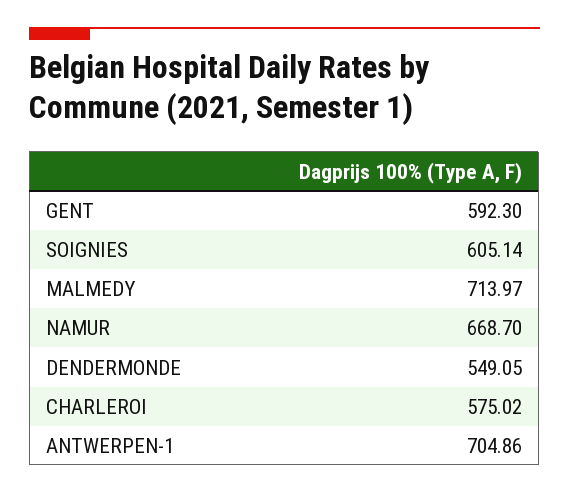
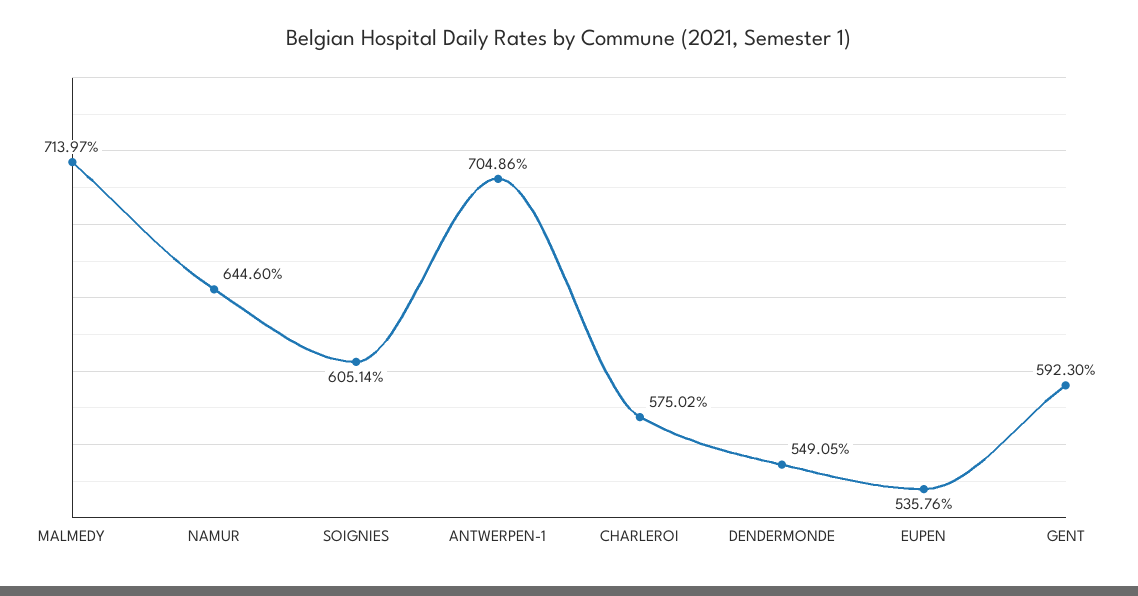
  {
    "GENT": 592.3,
    "SOIGNIES": 605.14,
    "MALMEDY": 713.97,
-   "NAMUR": 668.7,
+   "NAMUR": 644.6,
    "DENDERMONDE": 549.05,
    "CHARLEROI": 575.02,
-   "ANTWERPEN-1": 704.86
+   "ANTWERPEN-1": 704.86,
+   "EUPEN": 535.76
  }

